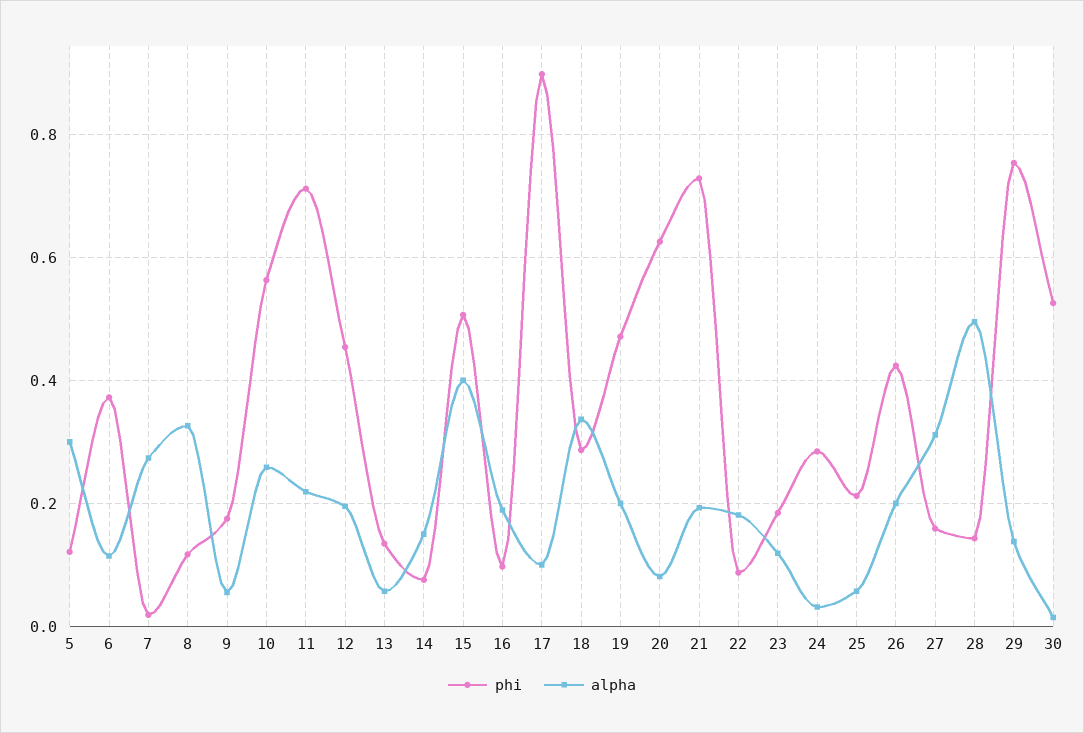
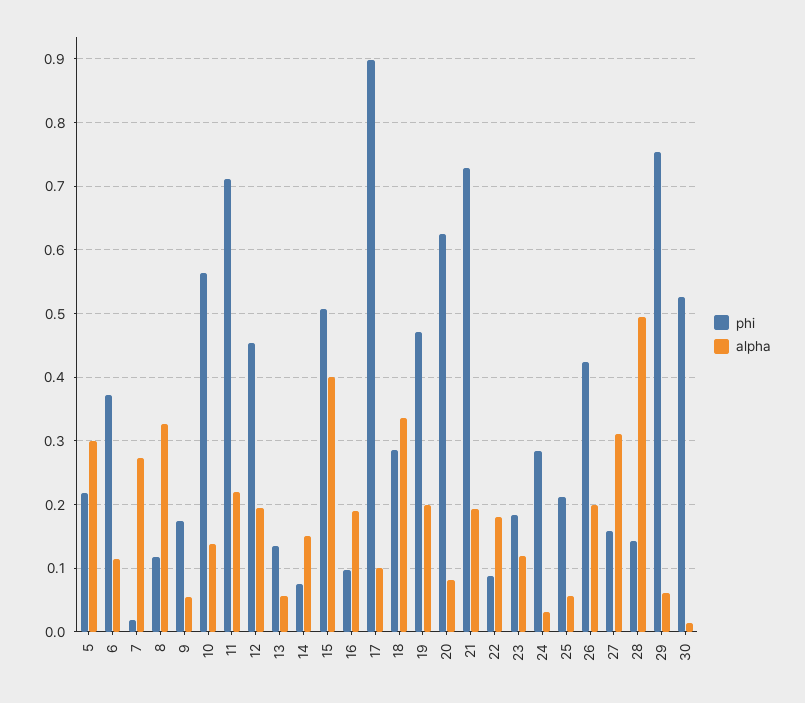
  {
    "phi": {
-     "5": 0.12,
+     "5": 0.22,
      "6": 0.37,
      "7": 0.02,
      "8": 0.12,
      "9": 0.18,
      "10": 0.56,
      "11": 0.71,
      "12": 0.45,
      "13": 0.13,
      "14": 0.08,
      "15": 0.51,
      "16": 0.1,
      "17": 0.9,
      "18": 0.29,
      "19": 0.47,
      "20": 0.63,
      "21": 0.73,
      "22": 0.09,
      "23": 0.18,
      "24": 0.28,
      "25": 0.21,
      "26": 0.42,
      "27": 0.16,
      "28": 0.14,
      "29": 0.75,
      "30": 0.53
    },
    "alpha": {
      "5": 0.3,
      "6": 0.11,
      "7": 0.27,
      "8": 0.33,
      "9": 0.06,
-     "10": 0.26,
+     "10": 0.14,
      "11": 0.22,
      "12": 0.2,
      "13": 0.06,
      "14": 0.15,
      "15": 0.4,
      "16": 0.19,
      "17": 0.1,
      "18": 0.34,
      "19": 0.2,
      "20": 0.08,
      "21": 0.19,
      "22": 0.18,
      "23": 0.12,
      "24": 0.03,
      "25": 0.06,
      "26": 0.2,
      "27": 0.31,
      "28": 0.5,
-     "29": 0.14,
+     "29": 0.06,
      "30": 0.01
    }
  }

